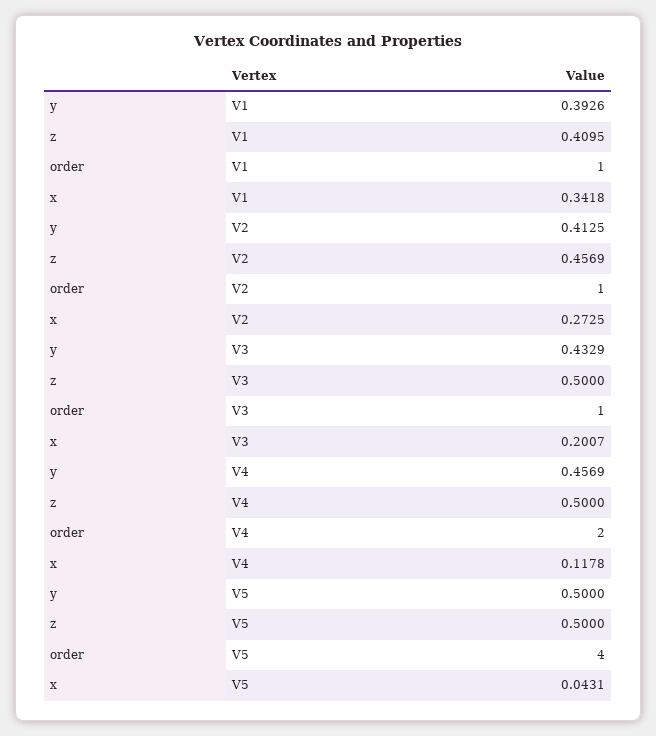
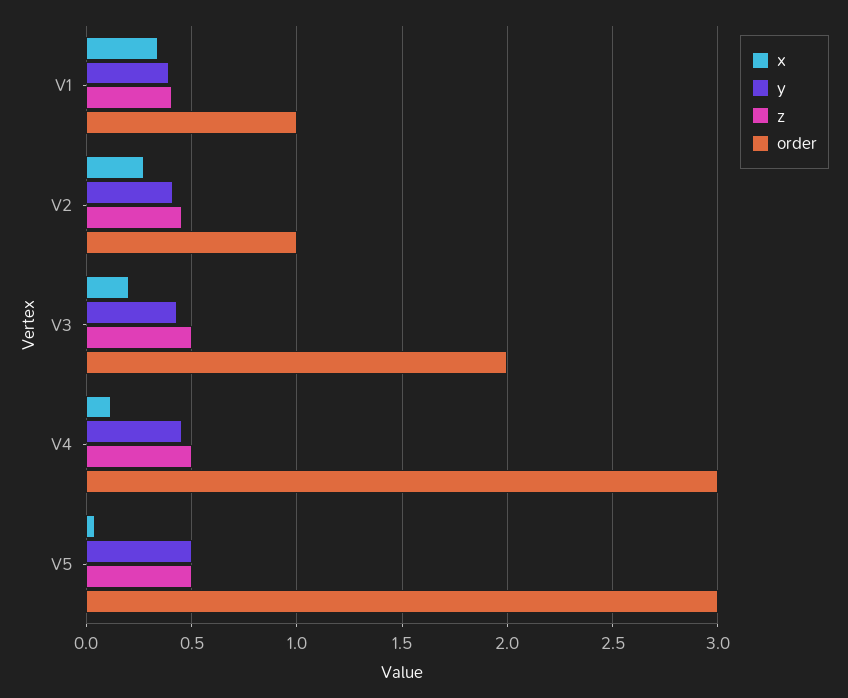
  {
    "y": {
      "V1": 0.3926,
      "V2": 0.4125,
      "V3": 0.4329,
      "V4": 0.4569,
      "V5": 0.5
    },
    "z": {
      "V1": 0.4095,
      "V2": 0.4569,
      "V3": 0.5,
      "V4": 0.5,
      "V5": 0.5
    },
    "order": {
      "V1": 1,
      "V2": 1,
-     "V3": 1,
+     "V3": 2,
-     "V4": 2,
+     "V4": 3,
-     "V5": 4
+     "V5": 3
    },
    "x": {
      "V1": 0.3418,
      "V2": 0.2725,
      "V3": 0.2007,
      "V4": 0.1178,
      "V5": 0.0431
    }
  }

